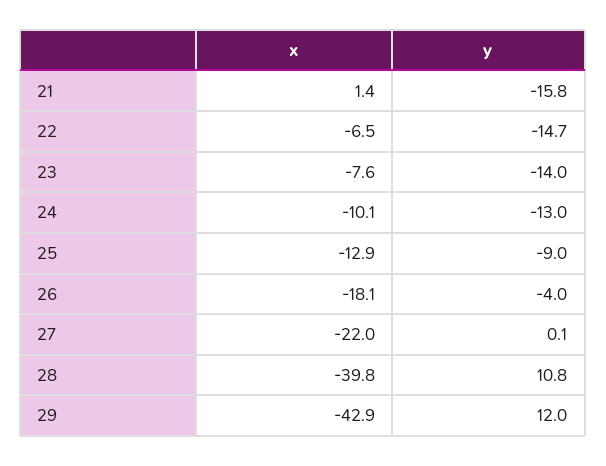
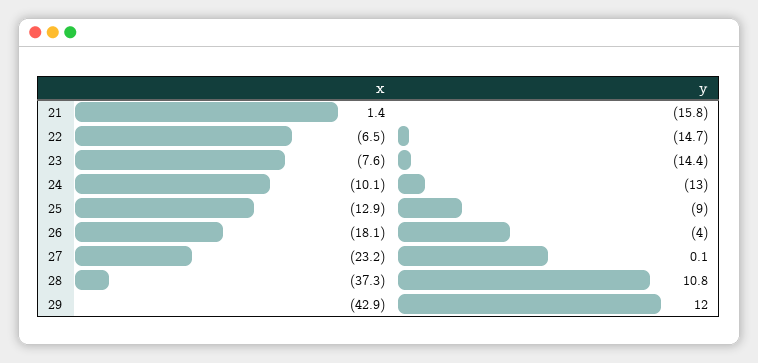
  {
    "x": {
      "21": 1.4,
      "22": -6.5,
      "23": -7.6,
      "24": -10.1,
      "25": -12.9,
      "26": -18.1,
-     "27": -22,
+     "27": -23.2,
-     "28": -39.8,
+     "28": -37.3,
      "29": -42.9
    },
    "y": {
      "21": -15.8,
      "22": -14.7,
-     "23": -14,
+     "23": -14.4,
      "24": -13,
      "25": -9,
      "26": -4,
      "27": 0.1,
      "28": 10.8,
      "29": 12
    }
  }

